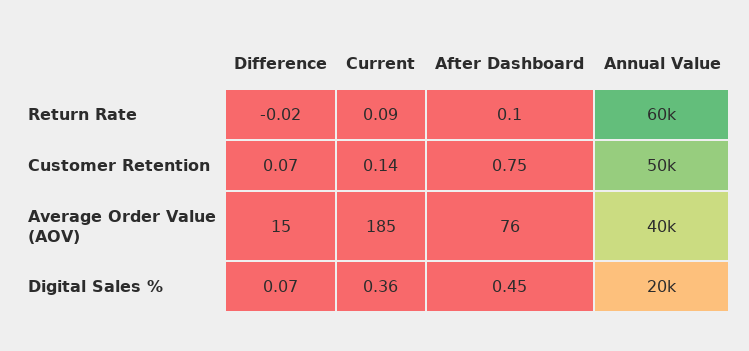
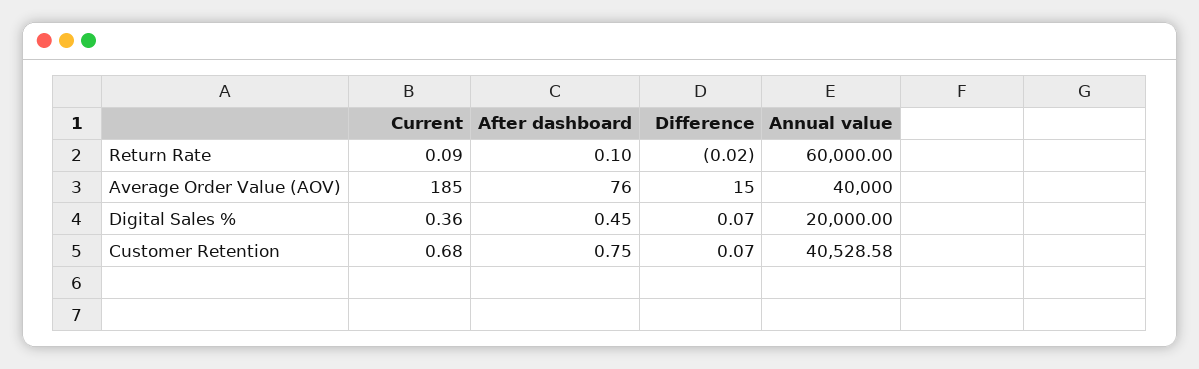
  {
    "Difference": {
      "Return Rate": -0.02,
      "Customer Retention": 0.07,
      "Average Order Value (AOV)": 15,
      "Digital Sales %": 0.07
    },
    "Current": {
      "Return Rate": 0.09,
-     "Customer Retention": 0.14,
+     "Customer Retention": 0.68,
      "Average Order Value (AOV)": 185,
      "Digital Sales %": 0.36
    },
    "After Dashboard": {
      "Return Rate": 0.1,
      "Customer Retention": 0.75,
      "Average Order Value (AOV)": 76,
      "Digital Sales %": 0.45
    },
    "Annual Value": {
      "Return Rate": 60000,
-     "Customer Retention": 50000,
+     "Customer Retention": 40528.58,
      "Average Order Value (AOV)": 40000,
      "Digital Sales %": 20000
    }
  }

